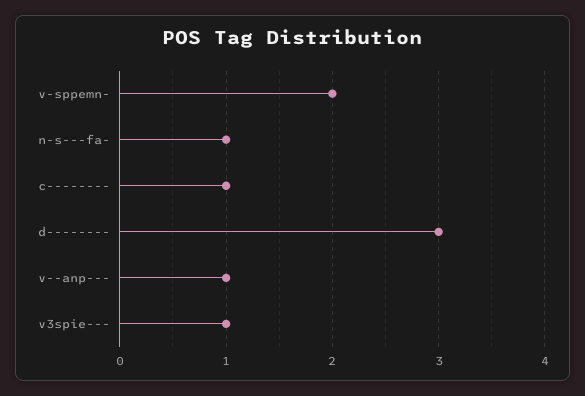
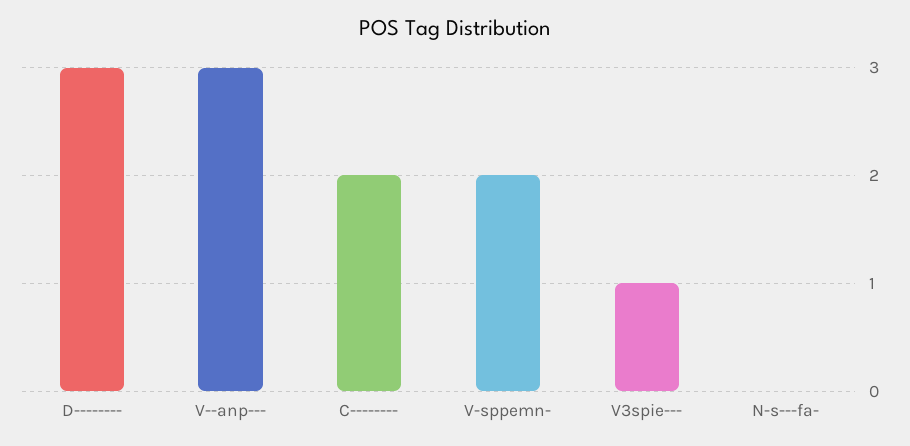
  {
    "v-sppemn-": 2,
-   "n-s---fa-": 1,
+   "n-s---fa-": 0,
-   "c--------": 1,
+   "c--------": 2,
    "d--------": 3,
-   "v--anp---": 1,
+   "v--anp---": 3,
    "v3spie---": 1
  }

